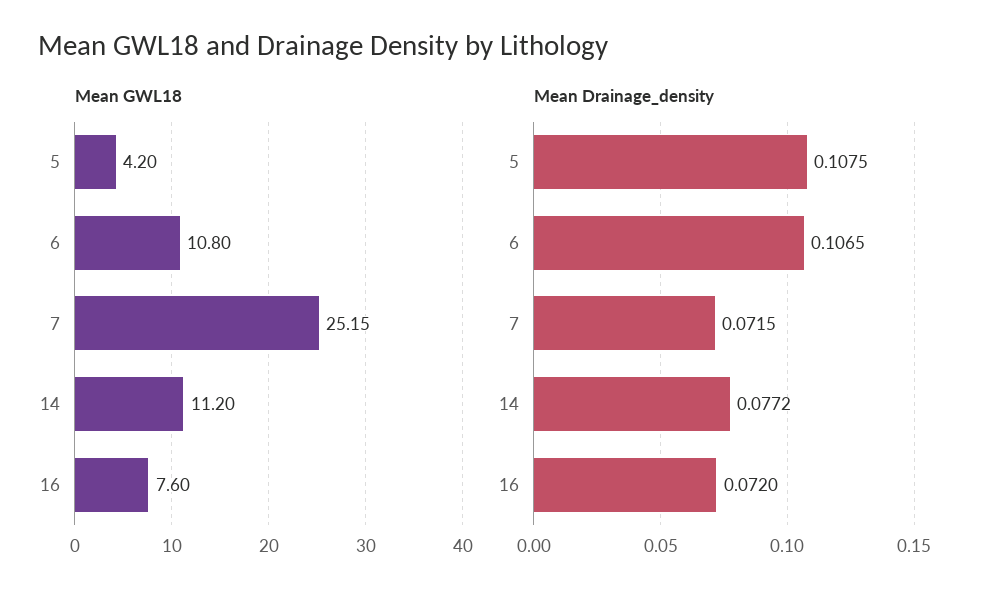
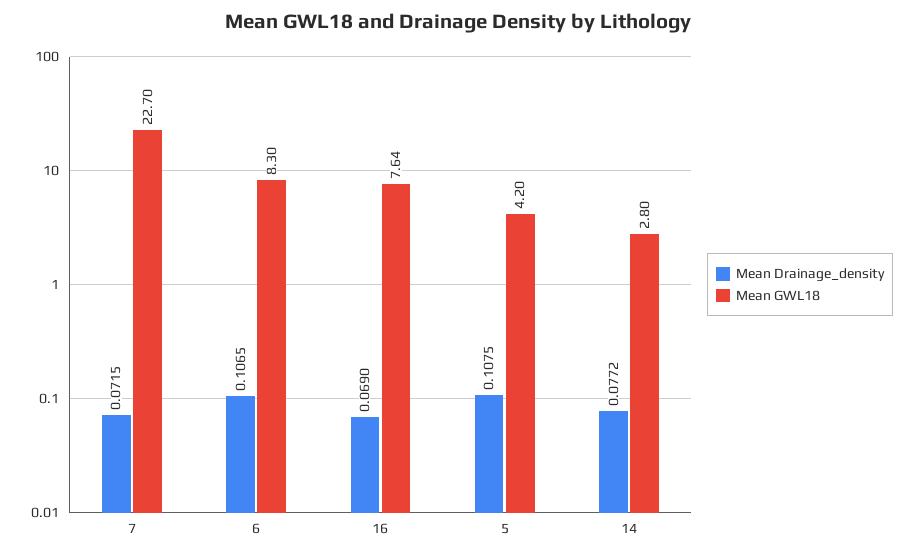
  {
    "Mean GWL18": {
      "5": 4.2,
-     "6": 10.8,
+     "6": 8.3,
-     "7": 25.15,
+     "7": 22.7,
-     "14": 11.2,
+     "14": 2.8,
-     "16": 7.6
+     "16": 7.64
    },
    "Mean Drainage_density": {
      "5": 0.1075,
      "6": 0.1065,
      "7": 0.0715,
      "14": 0.0772,
-     "16": 0.072
+     "16": 0.069
    }
  }

